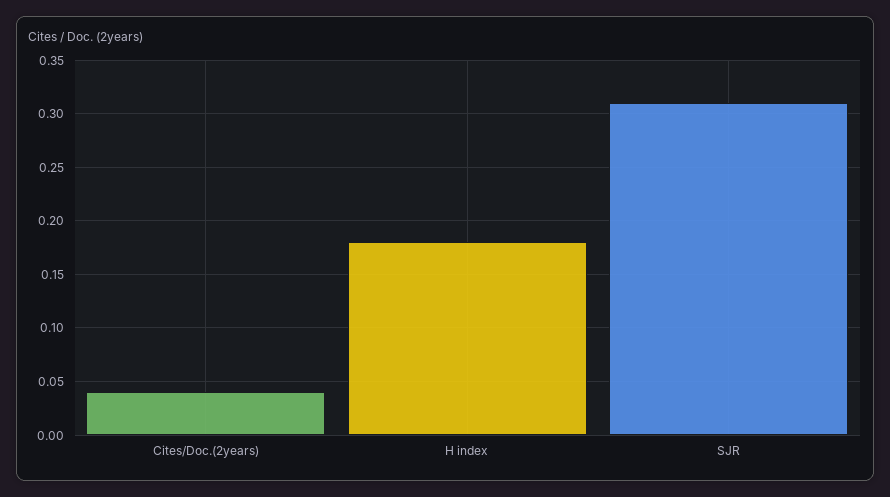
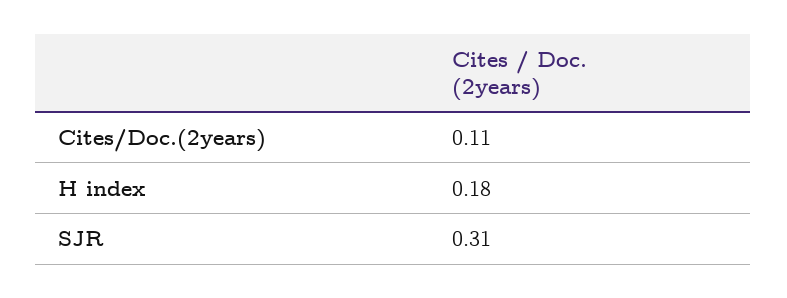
  {
-   "Cites/Doc.(2years)": 0.04,
+   "Cites/Doc.(2years)": 0.11,
    "H index": 0.18,
    "SJR": 0.31
  }

